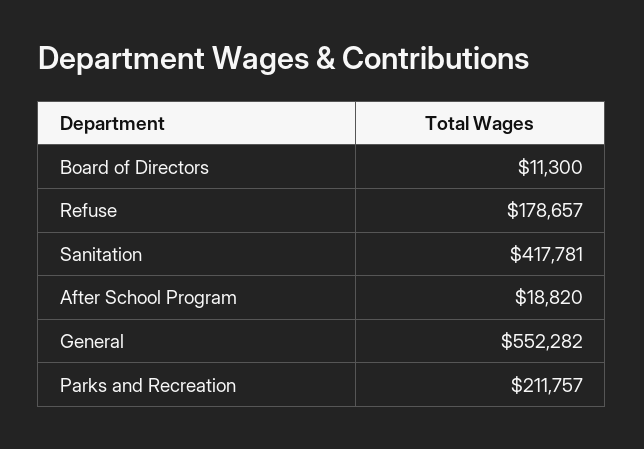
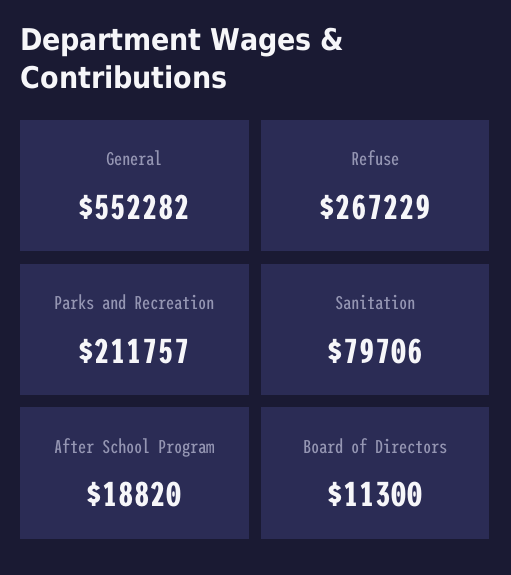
  {
    "Board of Directors": 11300,
-   "Refuse": 178657,
+   "Refuse": 267229,
-   "Sanitation": 417781,
+   "Sanitation": 79706,
    "After School Program": 18820,
    "General": 552282,
    "Parks and Recreation": 211757
  }

